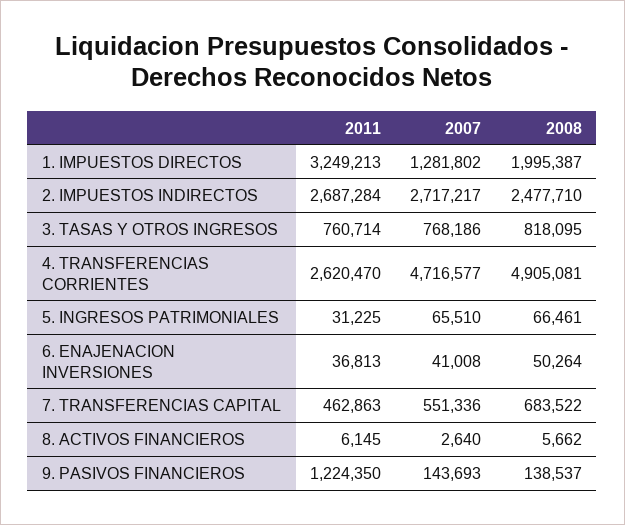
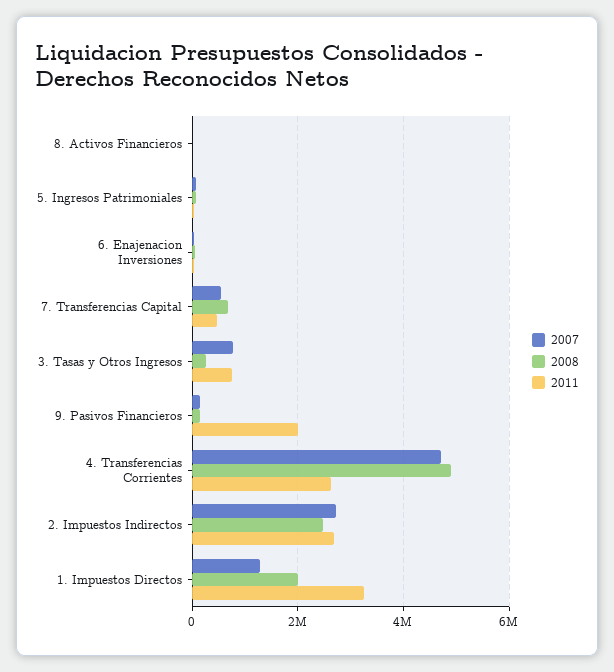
  {
    "2011": {
      "1. IMPUESTOS DIRECTOS": 3249213,
      "2. IMPUESTOS INDIRECTOS": 2687284,
      "3. TASAS Y OTROS INGRESOS": 760714,
      "4. TRANSFERENCIAS CORRIENTES": 2620470,
      "5. INGRESOS PATRIMONIALES": 31225,
      "6. ENAJENACION INVERSIONES": 36813,
      "7. TRANSFERENCIAS CAPITAL": 462863,
      "8. ACTIVOS FINANCIEROS": 6145,
-     "9. PASIVOS FINANCIEROS": 1224350
+     "9. PASIVOS FINANCIEROS": 2000000
    },
    "2007": {
      "1. IMPUESTOS DIRECTOS": 1281802,
      "2. IMPUESTOS INDIRECTOS": 2717217,
      "3. TASAS Y OTROS INGRESOS": 768186,
      "4. TRANSFERENCIAS CORRIENTES": 4716577,
      "5. INGRESOS PATRIMONIALES": 65510,
      "6. ENAJENACION INVERSIONES": 41008,
      "7. TRANSFERENCIAS CAPITAL": 551336,
      "8. ACTIVOS FINANCIEROS": 2640,
      "9. PASIVOS FINANCIEROS": 143693
    },
    "2008": {
      "1. IMPUESTOS DIRECTOS": 1995387,
      "2. IMPUESTOS INDIRECTOS": 2477710,
-     "3. TASAS Y OTROS INGRESOS": 818095,
+     "3. TASAS Y OTROS INGRESOS": 200000,
      "4. TRANSFERENCIAS CORRIENTES": 4905081,
      "5. INGRESOS PATRIMONIALES": 66461,
      "6. ENAJENACION INVERSIONES": 50264,
      "7. TRANSFERENCIAS CAPITAL": 683522,
      "8. ACTIVOS FINANCIEROS": 5662,
      "9. PASIVOS FINANCIEROS": 138537
    }
  }

